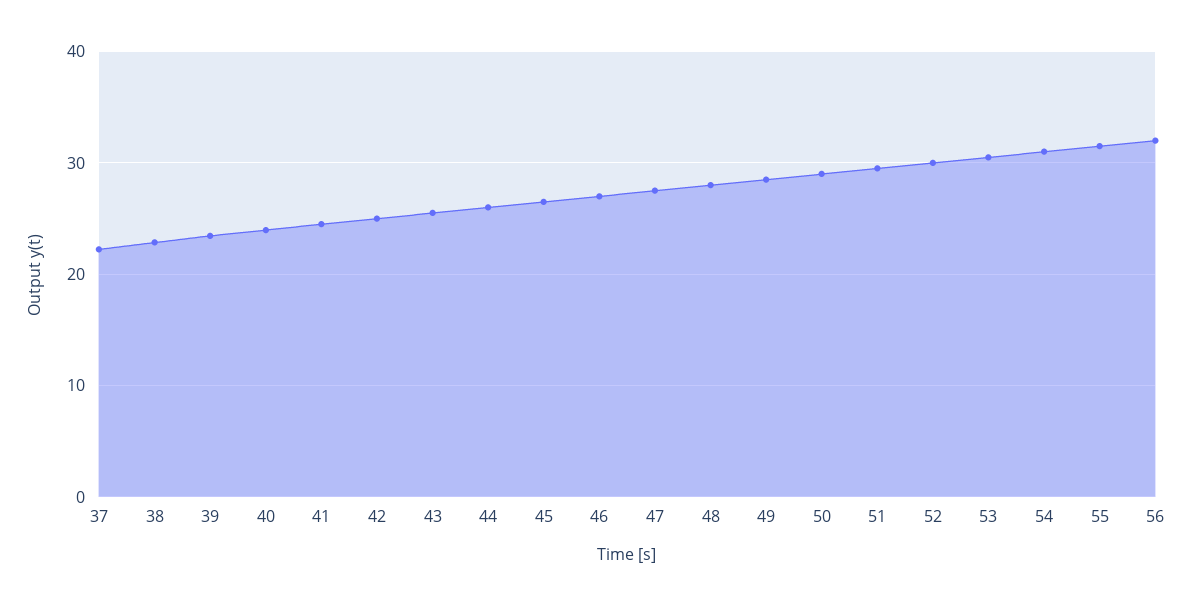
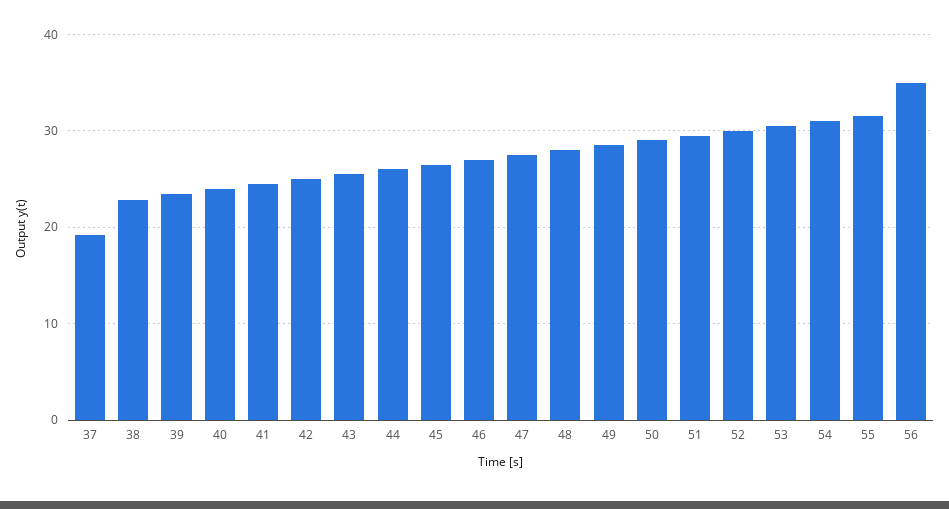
  {
-   "37": 22,
+   "37": 19,
    "38": 23,
    "39": 23,
    "40": 24,
    "41": 25,
    "42": 25,
    "43": 26,
    "44": 26,
    "45": 27,
    "46": 27,
    "47": 28,
    "48": 28,
    "49": 29,
    "50": 29,
    "51": 30,
    "52": 30,
    "53": 31,
    "54": 31,
    "55": 32,
-   "56": 32
+   "56": 35
  }

